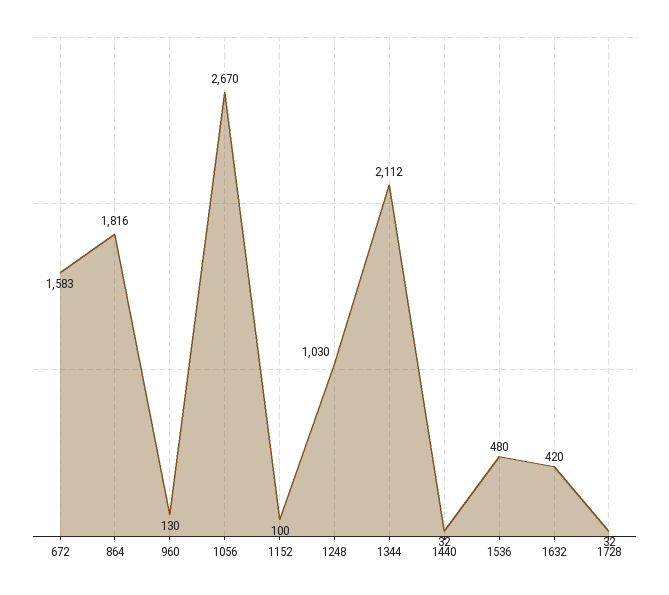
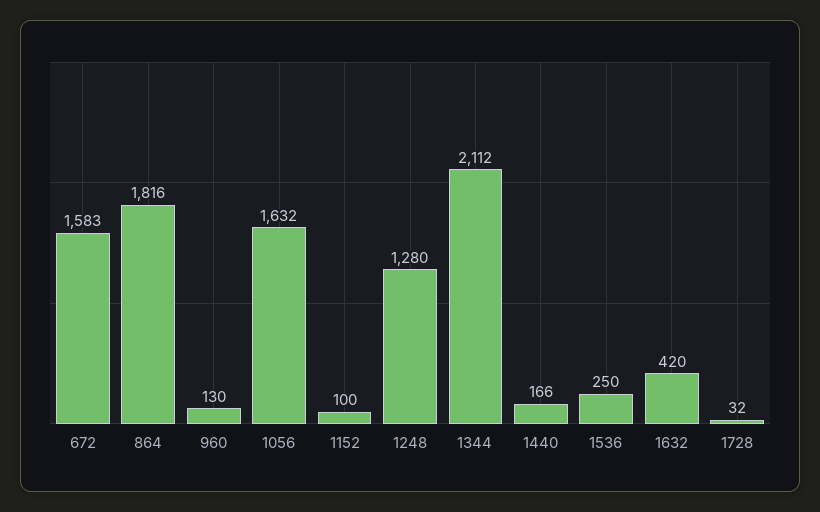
  {
    "672": 1583,
    "864": 1816,
    "960": 130,
-   "1056": 2670,
+   "1056": 1632,
    "1152": 100,
-   "1248": 1030,
+   "1248": 1280,
    "1344": 2112,
-   "1440": 32,
+   "1440": 166,
-   "1536": 480,
+   "1536": 250,
    "1632": 420,
    "1728": 32
  }

